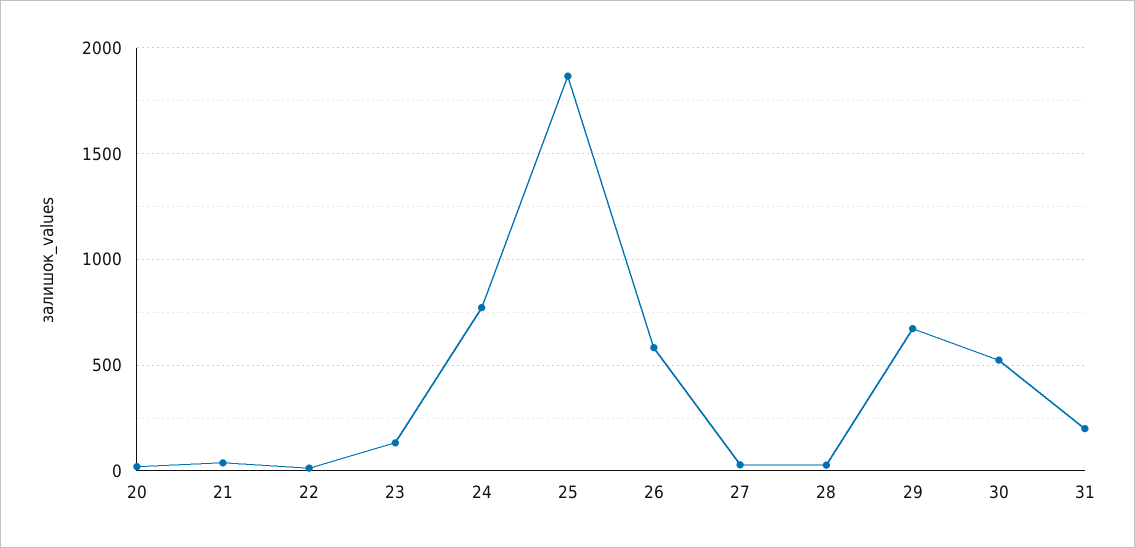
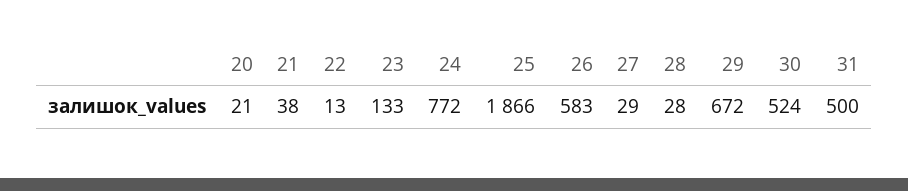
  {
    "20": 21,
    "21": 38,
    "22": 13,
    "23": 133,
    "24": 772,
    "25": 1866,
    "26": 583,
    "27": 29,
    "28": 28,
    "29": 672,
    "30": 524,
-   "31": 200
+   "31": 500
  }

